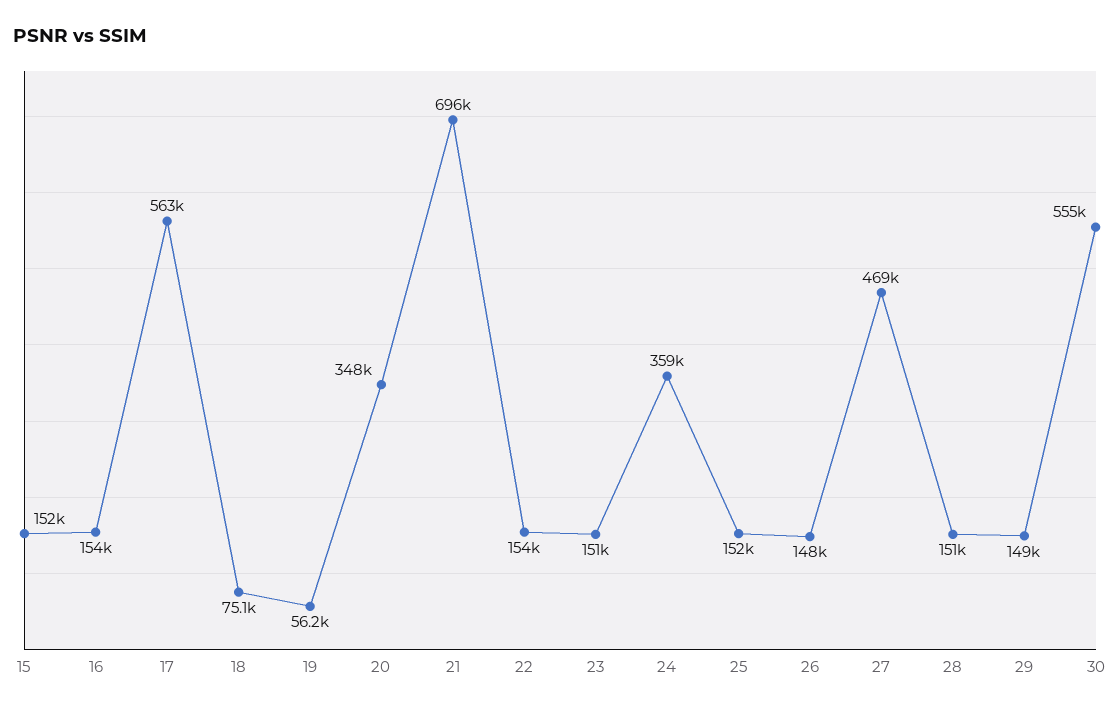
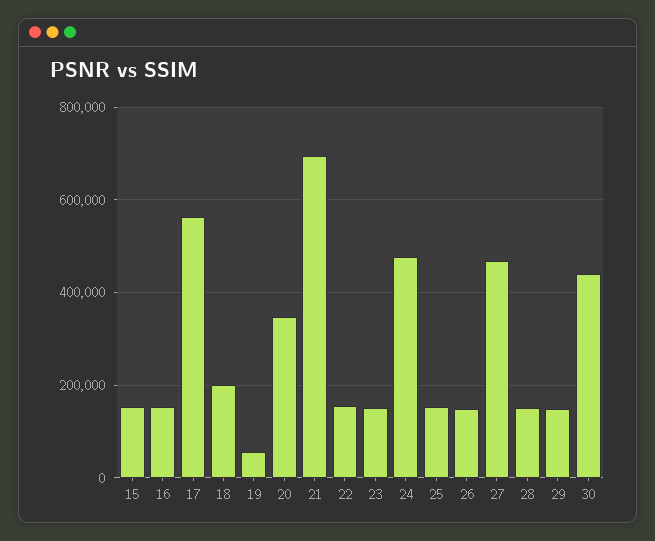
  {
    "15": 152000,
    "16": 154000,
    "17": 563000,
-   "18": 75100,
+   "18": 200000,
    "19": 56200,
    "20": 348000,
    "21": 696000,
    "22": 154000,
    "23": 151000,
-   "24": 359000,
+   "24": 480000,
    "25": 152000,
    "26": 148000,
    "27": 469000,
    "28": 151000,
    "29": 149000,
-   "30": 555000
+   "30": 440000
  }

